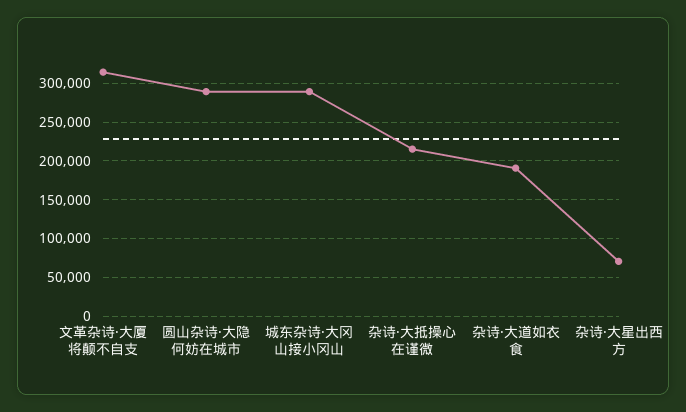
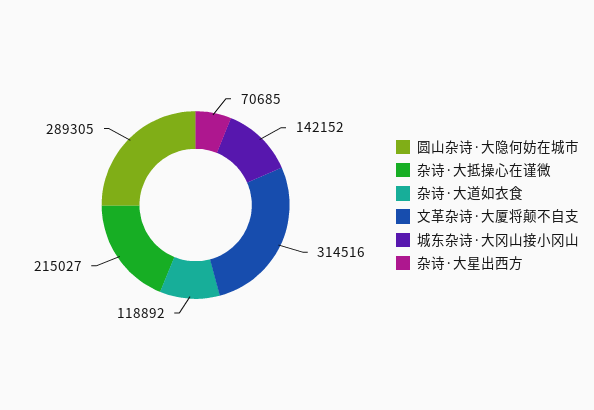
  {
    "文革杂诗·大厦将颠不自支": 314516,
    "圆山杂诗·大隐何妨在城市": 289305,
-   "城东杂诗·大冈山接小冈山": 290000,
+   "城东杂诗·大冈山接小冈山": 142152,
    "杂诗·大抵操心在谨微": 215027,
-   "杂诗·大道如衣食": 190000,
+   "杂诗·大道如衣食": 118892,
    "杂诗·大星出西方": 70685
  }

